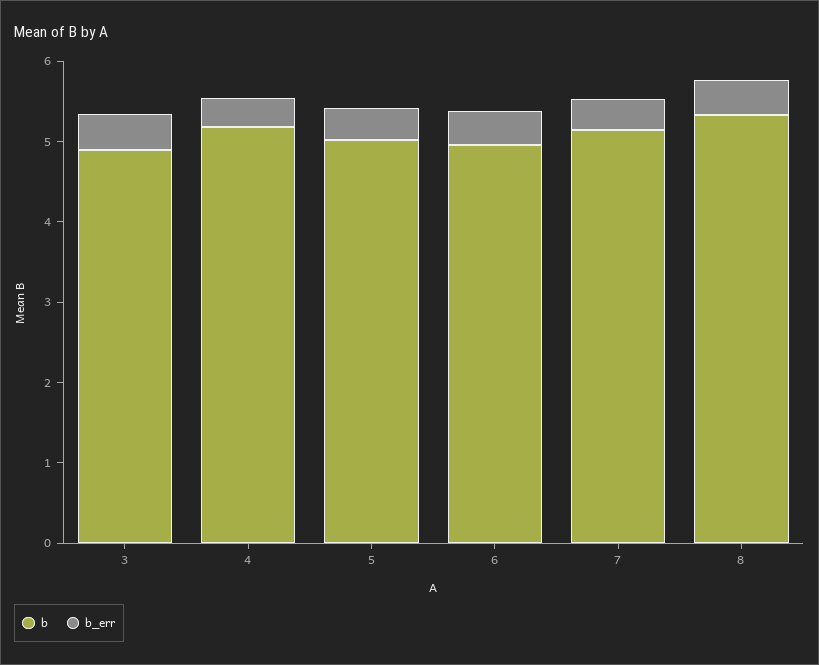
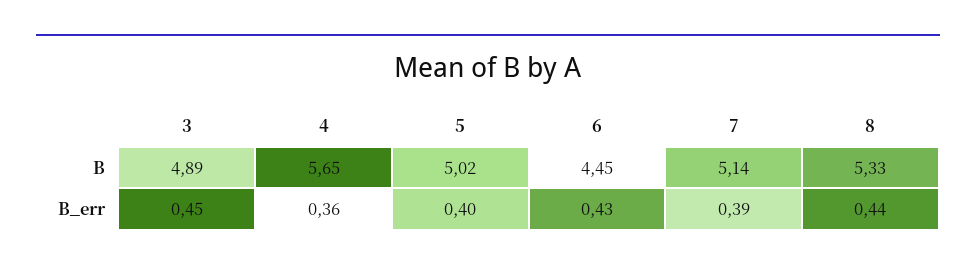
  {
    "b": {
      "3": 4.89,
-     "4": 5.2,
+     "4": 5.65,
      "5": 5.02,
-     "6": 5,
+     "6": 4.45,
      "7": 5.14,
      "8": 5.33
    },
    "b_err": {
      "3": 0.45,
      "4": 0.36,
      "5": 0.4,
      "6": 0.43,
      "7": 0.39,
      "8": 0.44
    }
  }

